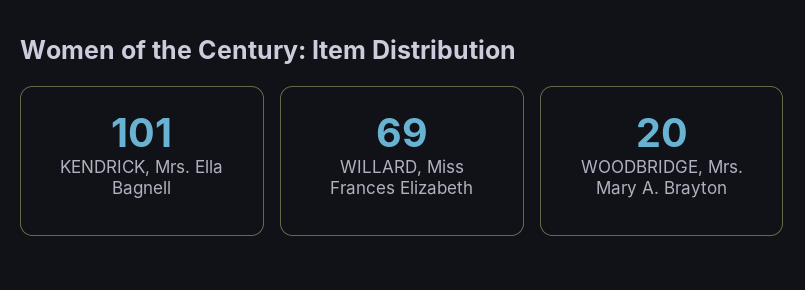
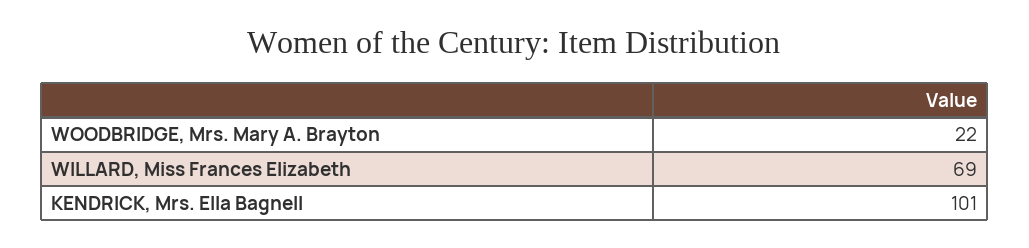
  {
    "KENDRICK, Mrs. Ella Bagnell": 101,
    "WILLARD, Miss Frances Elizabeth": 69,
-   "WOODBRIDGE, Mrs. Mary A. Brayton": 20
+   "WOODBRIDGE, Mrs. Mary A. Brayton": 22
  }

